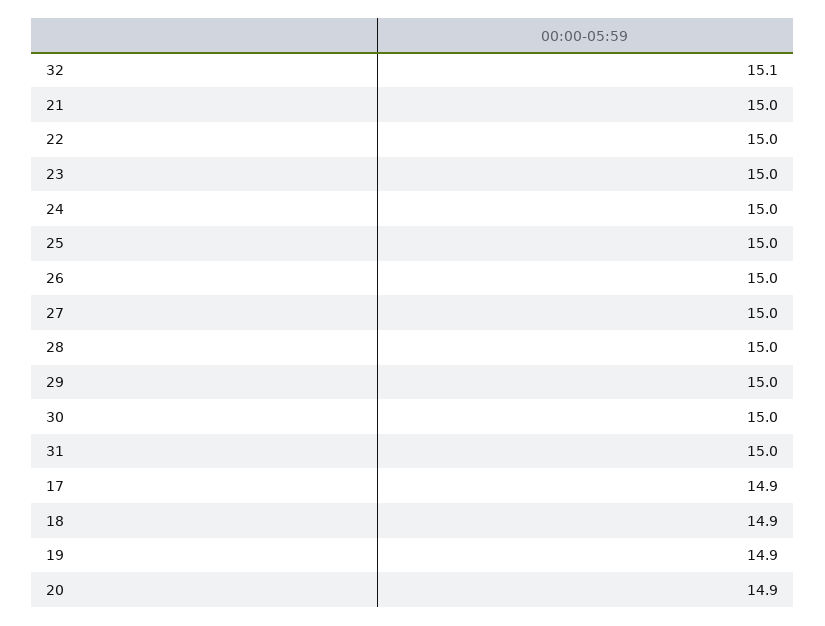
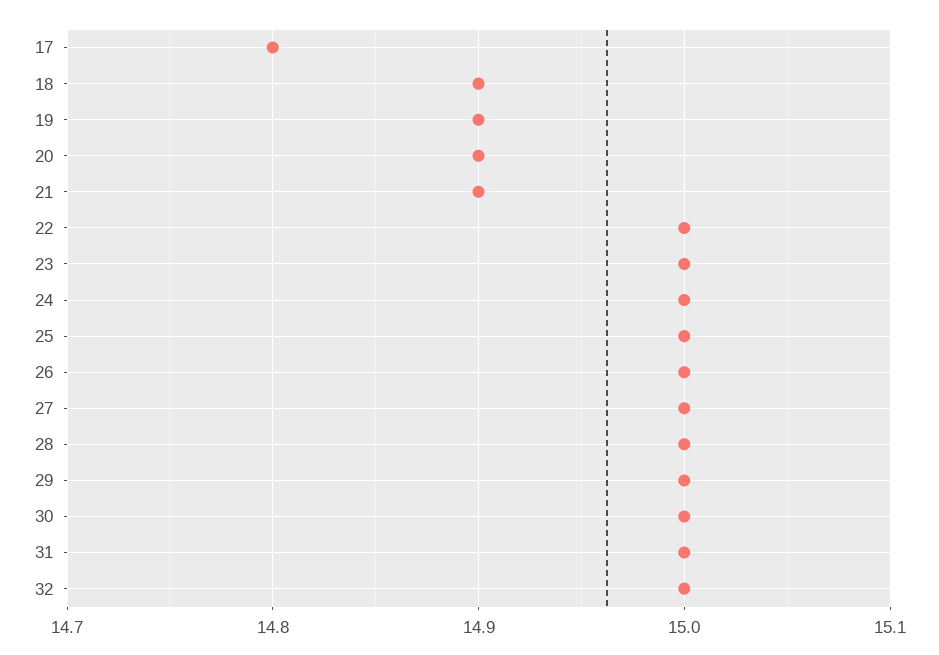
  {
-   "32": 15.1,
+   "32": 15,
-   "21": 15,
+   "21": 14.9,
    "22": 15,
    "23": 15,
    "24": 15,
    "25": 15,
    "26": 15,
    "27": 15,
    "28": 15,
    "29": 15,
    "30": 15,
    "31": 15,
-   "17": 14.9,
+   "17": 14.8,
    "18": 14.9,
    "19": 14.9,
    "20": 14.9
  }

